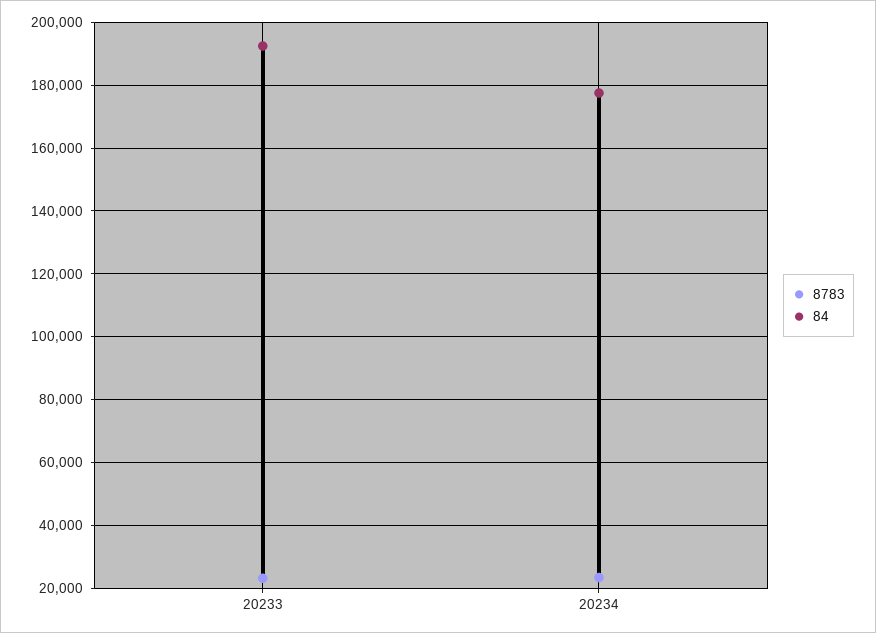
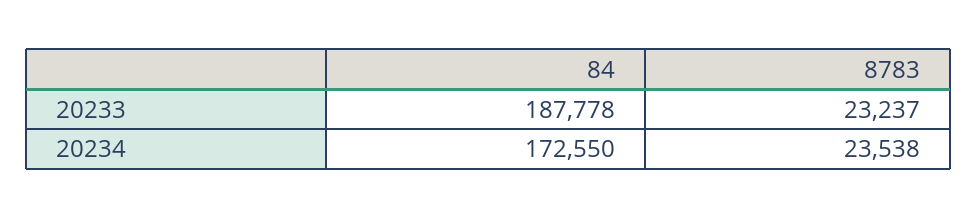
  {
    "8783": {
      "20233": 23237,
      "20234": 23538
    },
    "84": {
-     "20233": 192000,
+     "20233": 187778,
-     "20234": 178000
+     "20234": 172550
    }
  }

